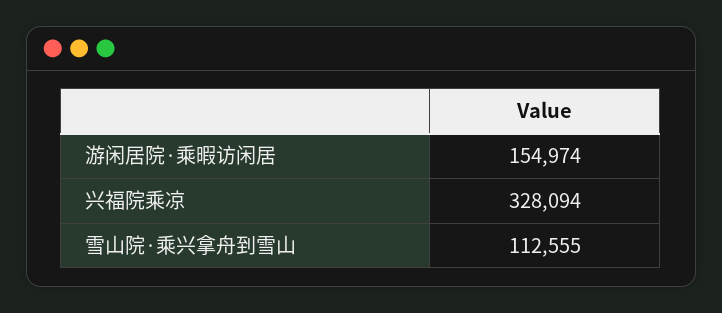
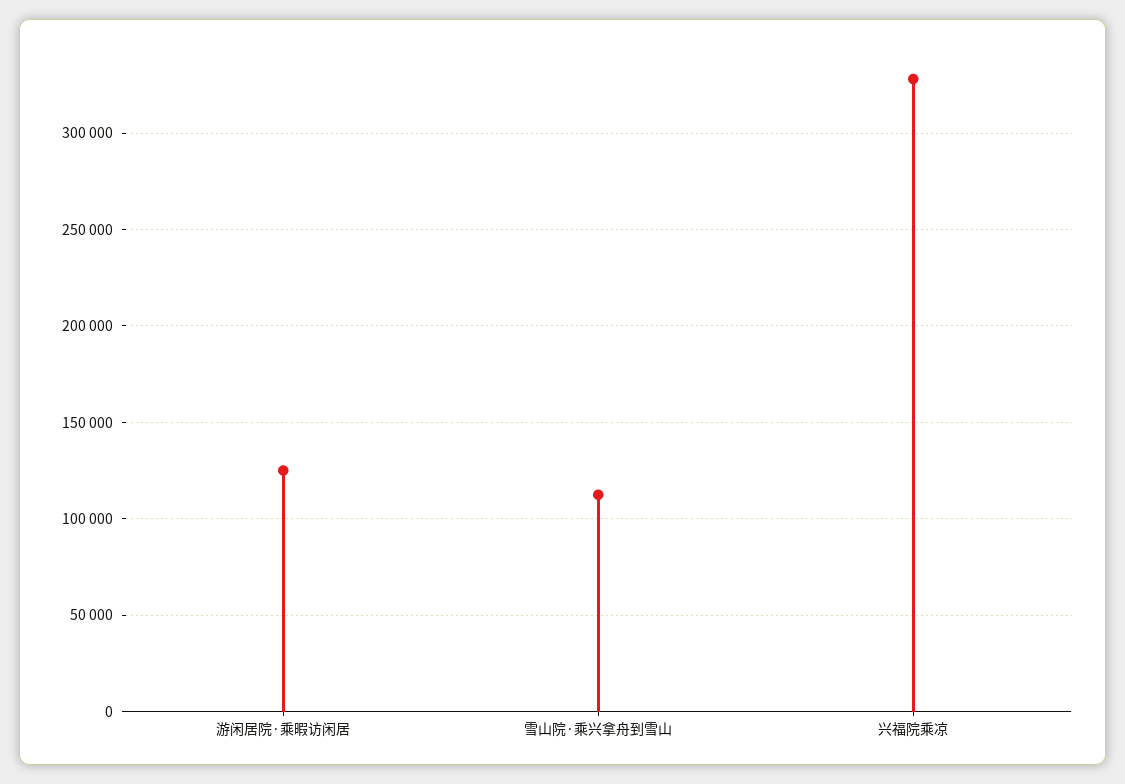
  {
-   "游闲居院·乘暇访闲居": 154974,
+   "游闲居院·乘暇访闲居": 125000,
    "兴福院乘凉": 328094,
    "雪山院·乘兴拿舟到雪山": 112555
  }

